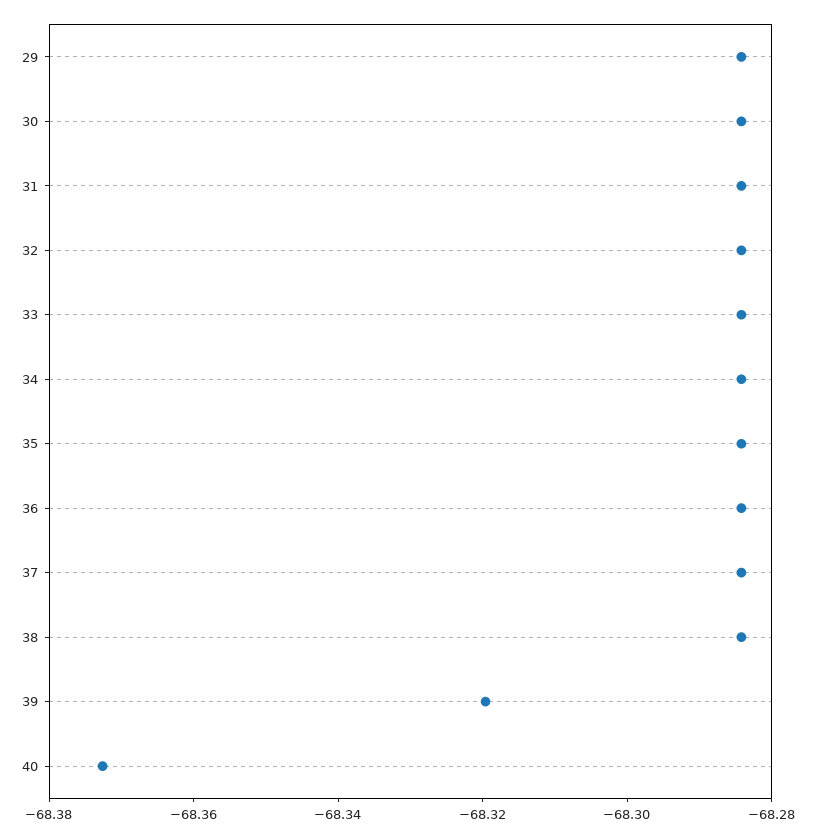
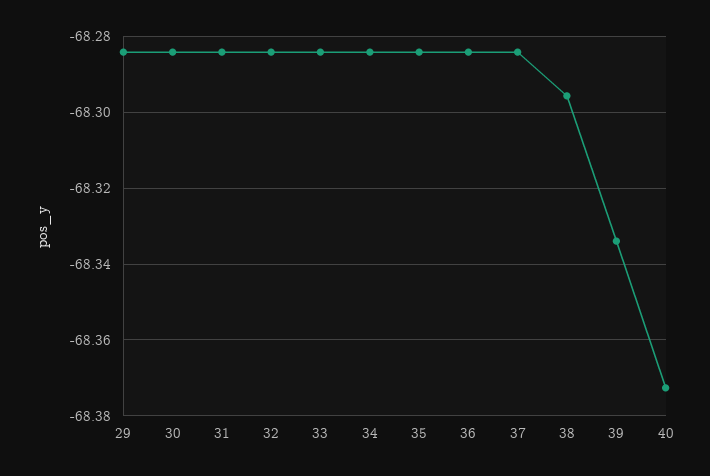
  {
    "29": -68.284,
    "30": -68.284,
    "31": -68.284,
    "32": -68.284,
    "33": -68.284,
    "34": -68.284,
    "35": -68.284,
    "36": -68.284,
    "37": -68.284,
-   "38": -68.285,
+   "38": -68.296,
-   "39": -68.32,
+   "39": -68.334,
    "40": -68.372
  }

